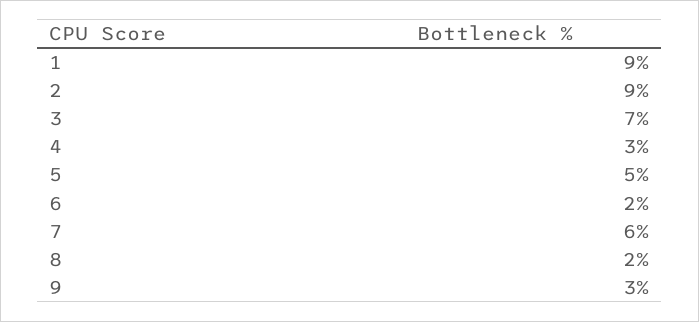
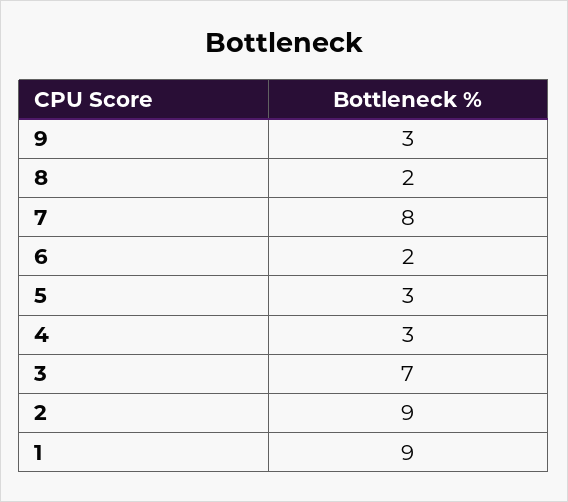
  {
    "1": 9,
    "2": 9,
    "3": 7,
    "4": 3,
-   "5": 5,
+   "5": 3,
    "6": 2,
-   "7": 6,
+   "7": 8,
    "8": 2,
    "9": 3
  }

